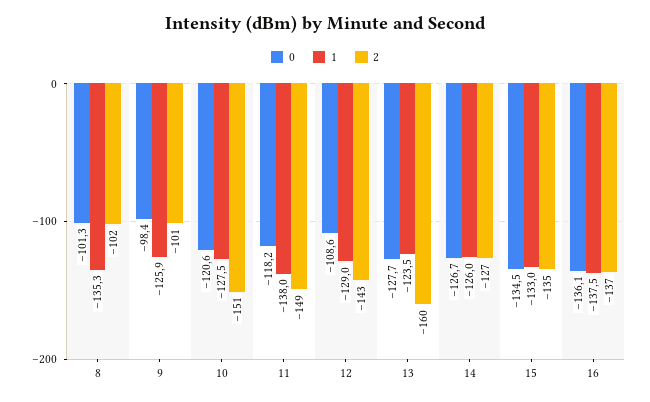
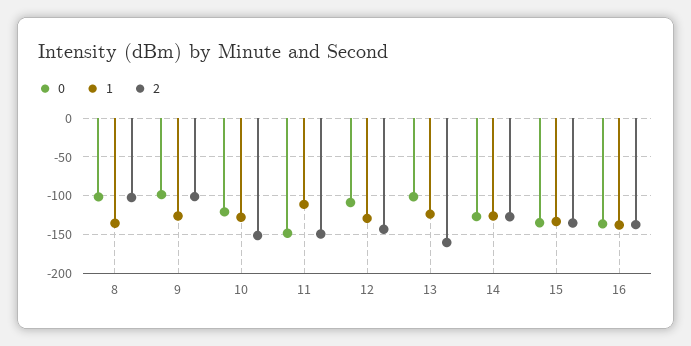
  {
    "0": {
      "8": -101.3,
      "9": -98.4,
      "10": -120.6,
-     "11": -118.2,
+     "11": -150,
      "12": -108.6,
-     "13": -127.7,
+     "13": -100,
      "14": -126.7,
      "15": -134.5,
      "16": -136.1
    },
    "1": {
      "8": -135.3,
      "9": -125.9,
      "10": -127.5,
-     "11": -138,
+     "11": -110,
      "12": -129,
      "13": -123.5,
      "14": -126,
      "15": -133,
      "16": -137.5
    },
    "2": {
      "8": -102,
      "9": -101,
      "10": -151,
      "11": -149,
      "12": -143,
      "13": -160,
      "14": -127,
      "15": -135,
      "16": -137
    }
  }

